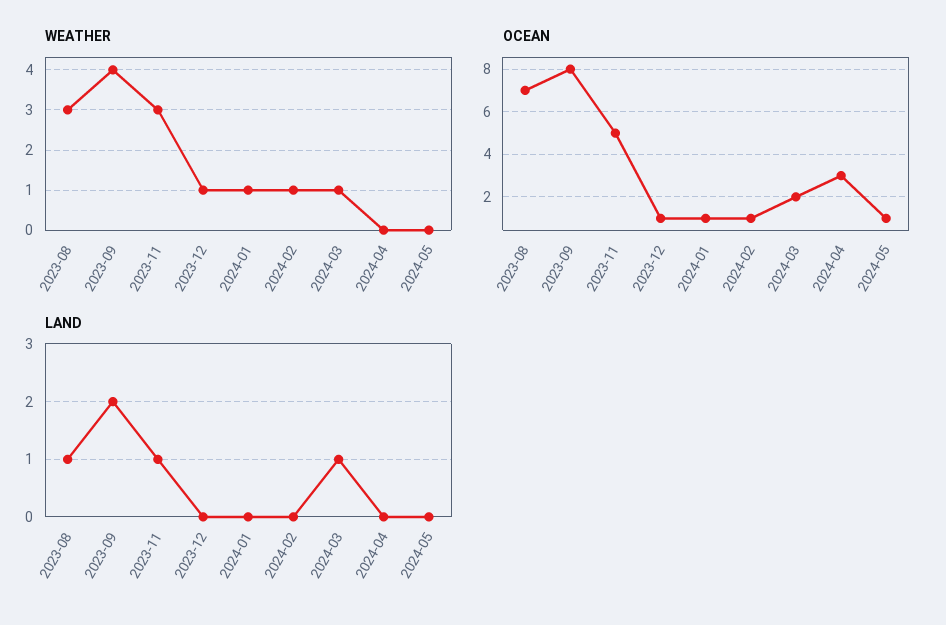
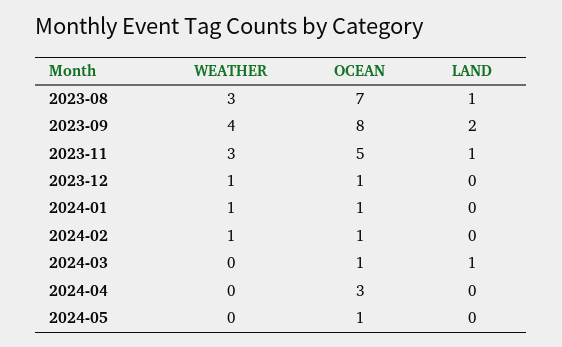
  {
    "WEATHER": {
      "2023-08": 3,
      "2023-09": 4,
      "2023-11": 3,
      "2023-12": 1,
      "2024-01": 1,
      "2024-02": 1,
-     "2024-03": 1,
+     "2024-03": 0,
      "2024-04": 0,
      "2024-05": 0
    },
    "OCEAN": {
      "2023-08": 7,
      "2023-09": 8,
      "2023-11": 5,
      "2023-12": 1,
      "2024-01": 1,
      "2024-02": 1,
-     "2024-03": 2,
+     "2024-03": 1,
      "2024-04": 3,
      "2024-05": 1
    },
    "LAND": {
      "2023-08": 1,
      "2023-09": 2,
      "2023-11": 1,
      "2023-12": 0,
      "2024-01": 0,
      "2024-02": 0,
      "2024-03": 1,
      "2024-04": 0,
      "2024-05": 0
    }
  }

